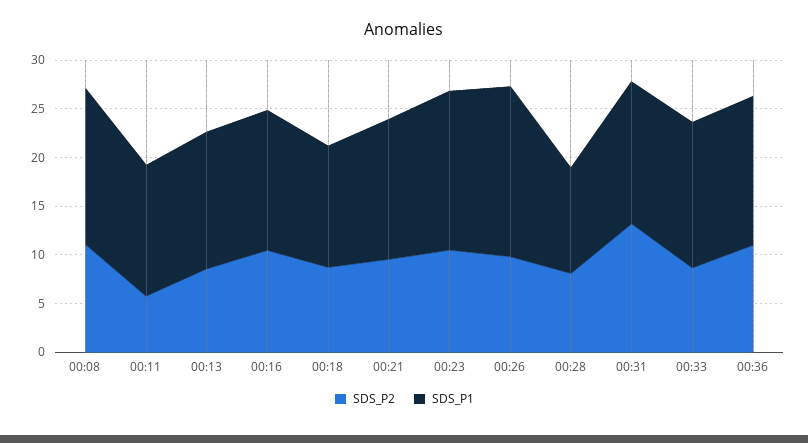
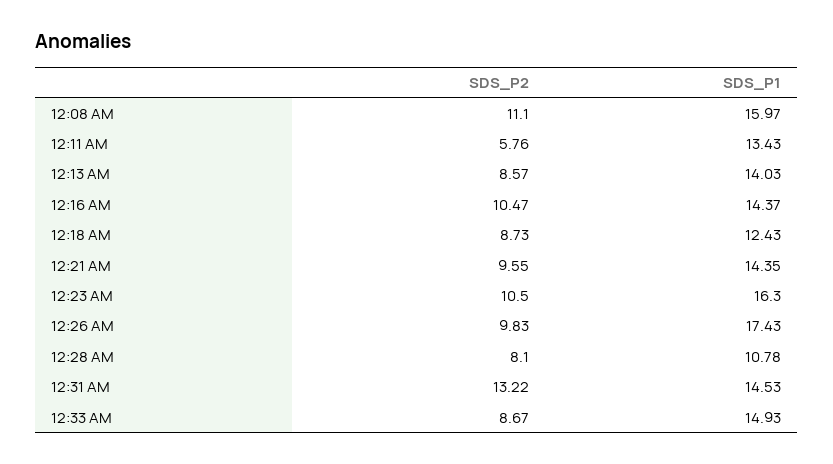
  {
    "SDS_P2": {
      "00:08": 11.1,
      "00:11": 5.76,
      "00:13": 8.57,
      "00:16": 10.47,
      "00:18": 8.73,
      "00:21": 9.55,
      "00:23": 10.5,
      "00:26": 9.83,
      "00:28": 8.1,
      "00:31": 13.22,
-     "00:33": 8.67,
+     "00:33": 8.67
-     "00:36": 11
    },
    "SDS_P1": {
      "00:08": 15.97,
      "00:11": 13.43,
      "00:13": 14.03,
      "00:16": 14.37,
      "00:18": 12.43,
      "00:21": 14.35,
      "00:23": 16.3,
      "00:26": 17.43,
      "00:28": 10.78,
      "00:31": 14.53,
-     "00:33": 14.93,
+     "00:33": 14.93
-     "00:36": 15
    }
  }

